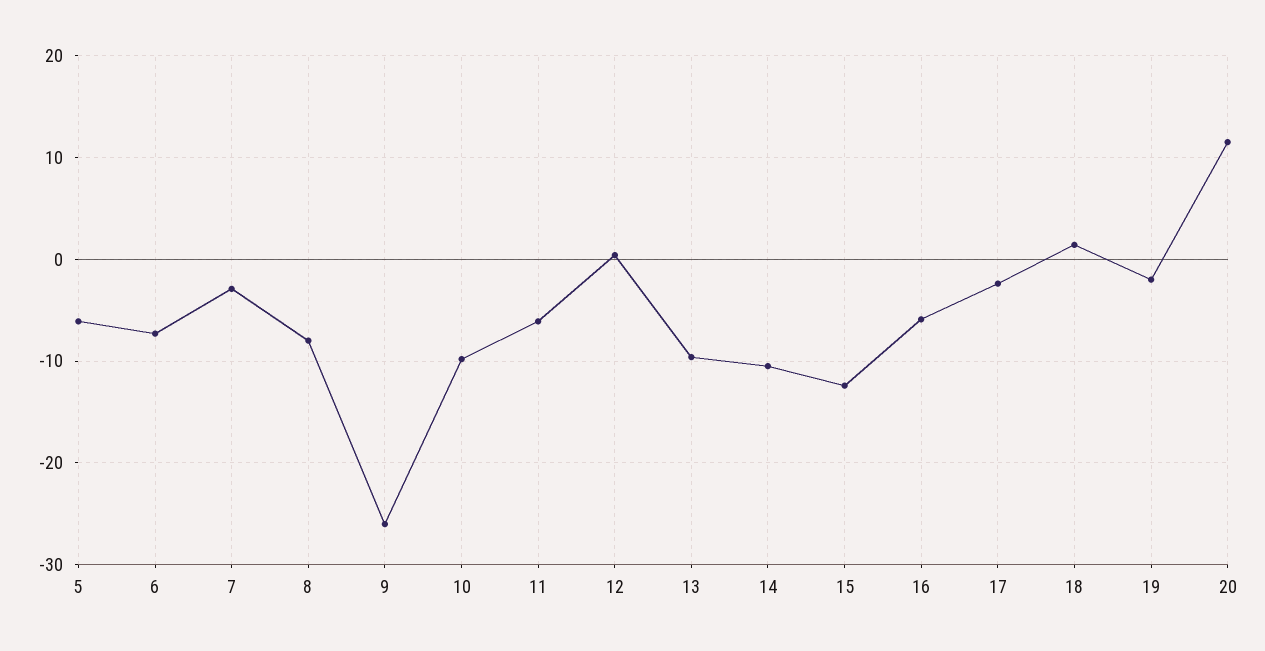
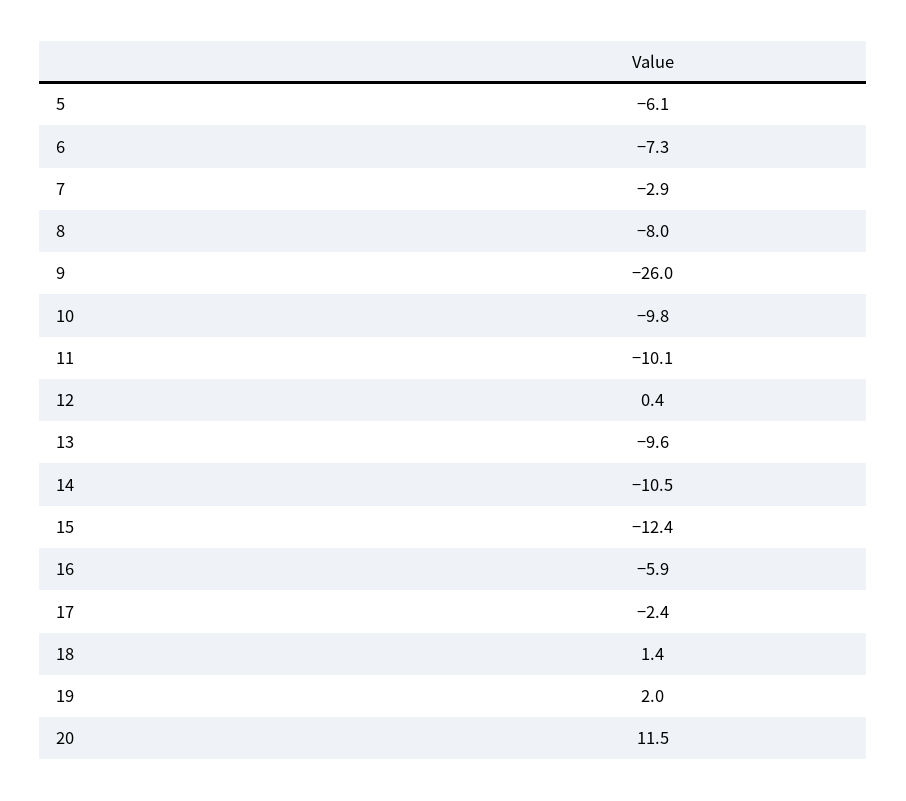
  {
    "5": -6.1,
    "6": -7.3,
    "7": -2.9,
    "8": -8,
    "9": -26,
    "10": -9.8,
-   "11": -6,
+   "11": -10.1,
    "12": 0.4,
    "13": -9.6,
    "14": -10.5,
    "15": -12.4,
    "16": -5.9,
    "17": -2.4,
    "18": 1.4,
-   "19": -2,
+   "19": 2,
    "20": 11.5
  }

